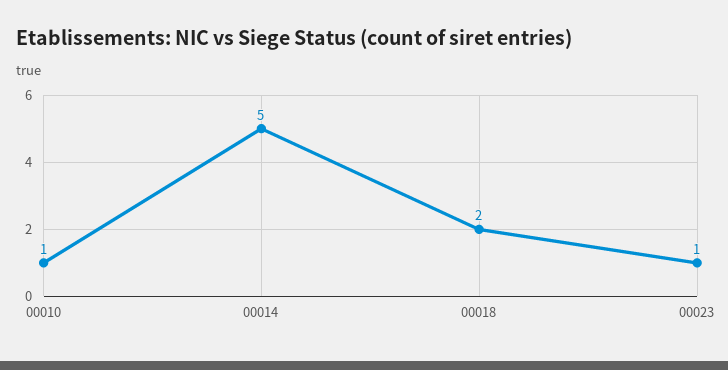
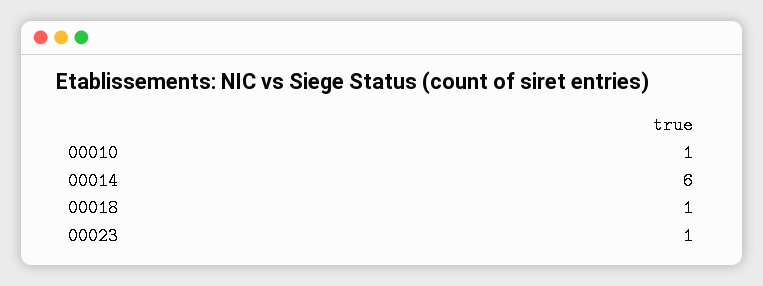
  {
    "00010": 1,
-   "00014": 5,
+   "00014": 6,
-   "00018": 2,
+   "00018": 1,
    "00023": 1
  }

